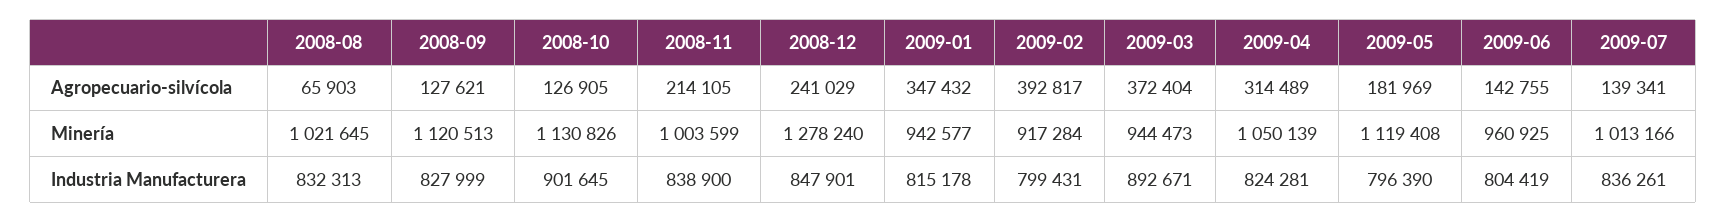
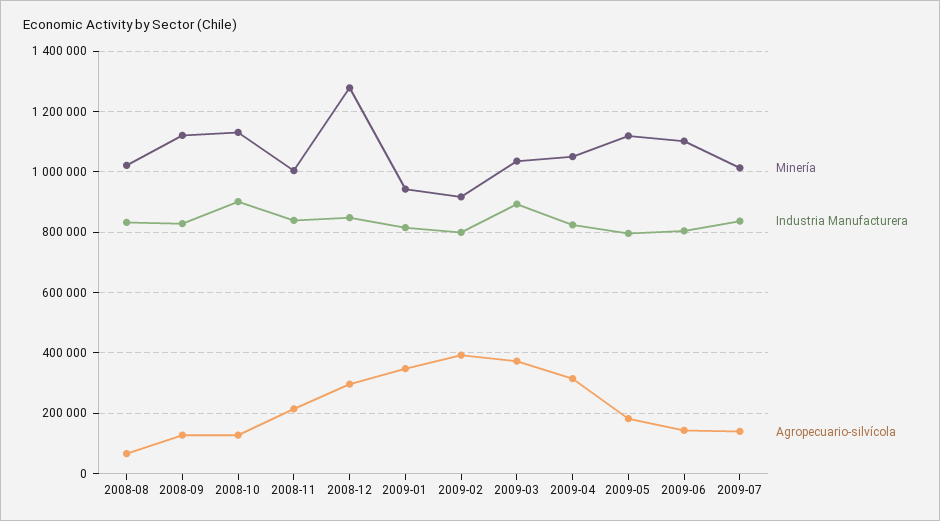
  {
    "Agropecuario-silvícola": {
      "2008-08": 65903,
      "2008-09": 127621,
      "2008-10": 126905,
      "2008-11": 214105,
-     "2008-12": 241029,
+     "2008-12": 300000,
      "2009-01": 347432,
      "2009-02": 392817,
      "2009-03": 372404,
      "2009-04": 314489,
      "2009-05": 181969,
      "2009-06": 142755,
      "2009-07": 139341
    },
    "Minería": {
      "2008-08": 1021645,
      "2008-09": 1120513,
      "2008-10": 1130826,
      "2008-11": 1003599,
      "2008-12": 1278240,
      "2009-01": 942577,
      "2009-02": 917284,
-     "2009-03": 944473,
+     "2009-03": 1040000,
      "2009-04": 1050139,
      "2009-05": 1119408,
-     "2009-06": 960925,
+     "2009-06": 1100000,
      "2009-07": 1013166
    },
    "Industria Manufacturera": {
      "2008-08": 832313,
      "2008-09": 827999,
      "2008-10": 901645,
      "2008-11": 838900,
      "2008-12": 847901,
      "2009-01": 815178,
      "2009-02": 799431,
      "2009-03": 892671,
      "2009-04": 824281,
      "2009-05": 796390,
      "2009-06": 804419,
      "2009-07": 836261
    }
  }

